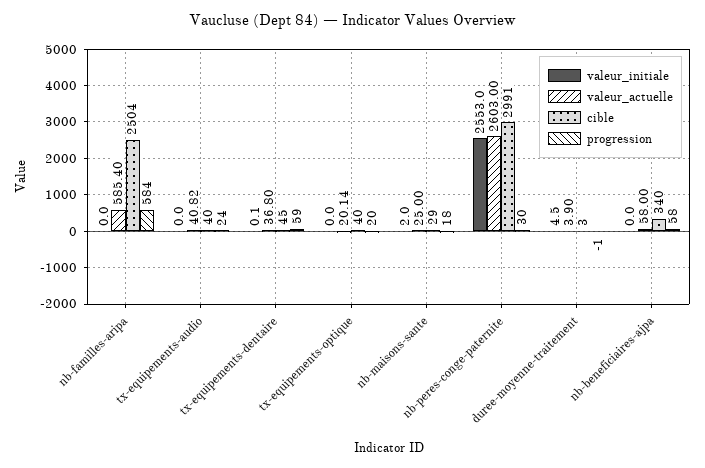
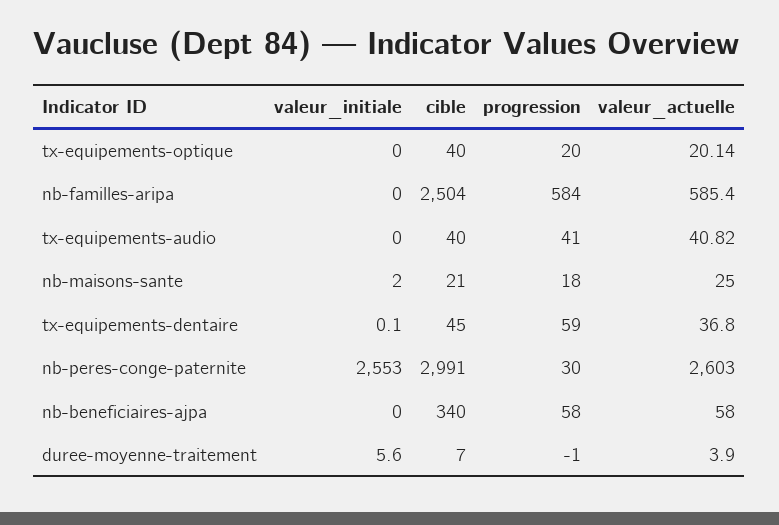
  {
    "valeur_initiale": {
      "nb-familles-aripa": 0,
      "tx-equipements-audio": 0,
      "tx-equipements-dentaire": 0.1,
      "tx-equipements-optique": 0,
      "nb-maisons-sante": 2,
      "nb-peres-conge-paternite": 2553,
-     "duree-moyenne-traitement": 4.5,
+     "duree-moyenne-traitement": 5.6,
      "nb-beneficiaires-ajpa": 0
    },
    "valeur_actuelle": {
      "nb-familles-aripa": 585.4,
      "tx-equipements-audio": 40.82,
      "tx-equipements-dentaire": 36.8,
      "tx-equipements-optique": 20.14,
      "nb-maisons-sante": 25,
      "nb-peres-conge-paternite": 2603,
      "duree-moyenne-traitement": 3.9,
      "nb-beneficiaires-ajpa": 58
    },
    "cible": {
      "nb-familles-aripa": 2504,
      "tx-equipements-audio": 40,
      "tx-equipements-dentaire": 45,
      "tx-equipements-optique": 40,
-     "nb-maisons-sante": 29,
+     "nb-maisons-sante": 21,
      "nb-peres-conge-paternite": 2991,
-     "duree-moyenne-traitement": 3,
+     "duree-moyenne-traitement": 7,
      "nb-beneficiaires-ajpa": 340
    },
    "progression": {
      "nb-familles-aripa": 584,
-     "tx-equipements-audio": 24,
+     "tx-equipements-audio": 41,
      "tx-equipements-dentaire": 59,
      "tx-equipements-optique": 20,
      "nb-maisons-sante": 18,
      "nb-peres-conge-paternite": 30,
      "duree-moyenne-traitement": -1,
      "nb-beneficiaires-ajpa": 58
    }
  }

